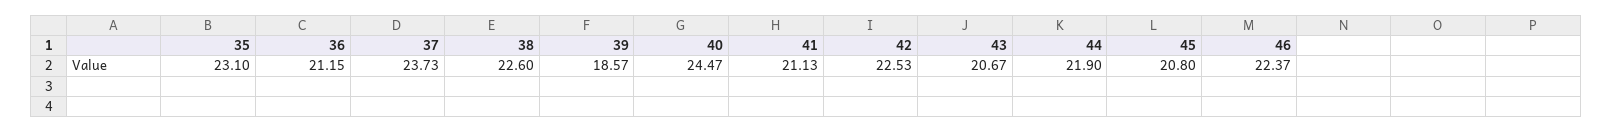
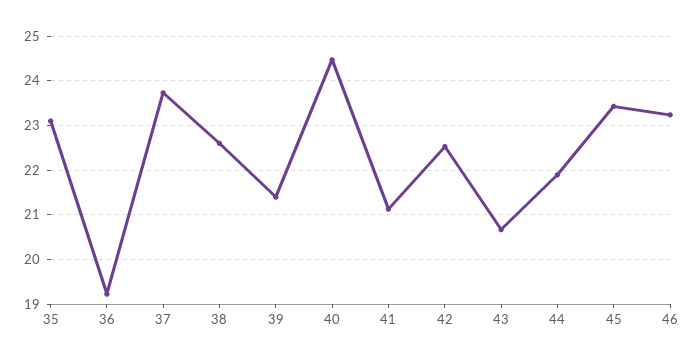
  {
    "35": 23.1,
-   "36": 21.15,
+   "36": 19.2,
    "37": 23.73,
    "38": 22.6,
-   "39": 18.57,
+   "39": 21.4,
    "40": 24.47,
    "41": 21.13,
    "42": 22.53,
    "43": 20.67,
    "44": 21.9,
-   "45": 20.8,
+   "45": 23.4,
-   "46": 22.37
+   "46": 23.2
  }

